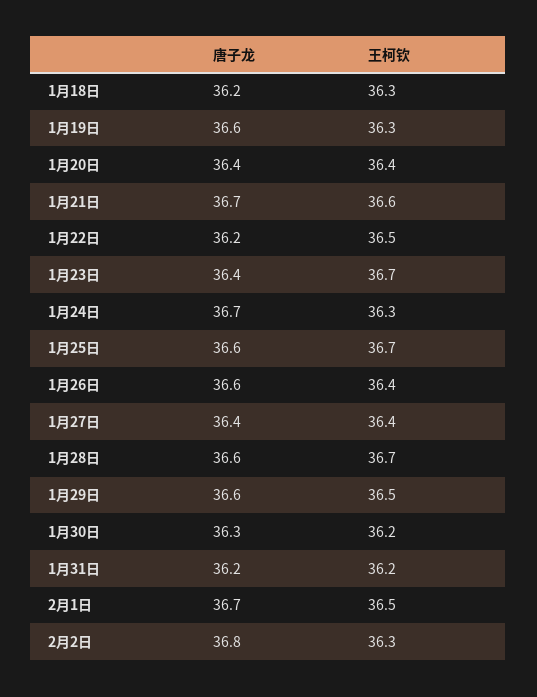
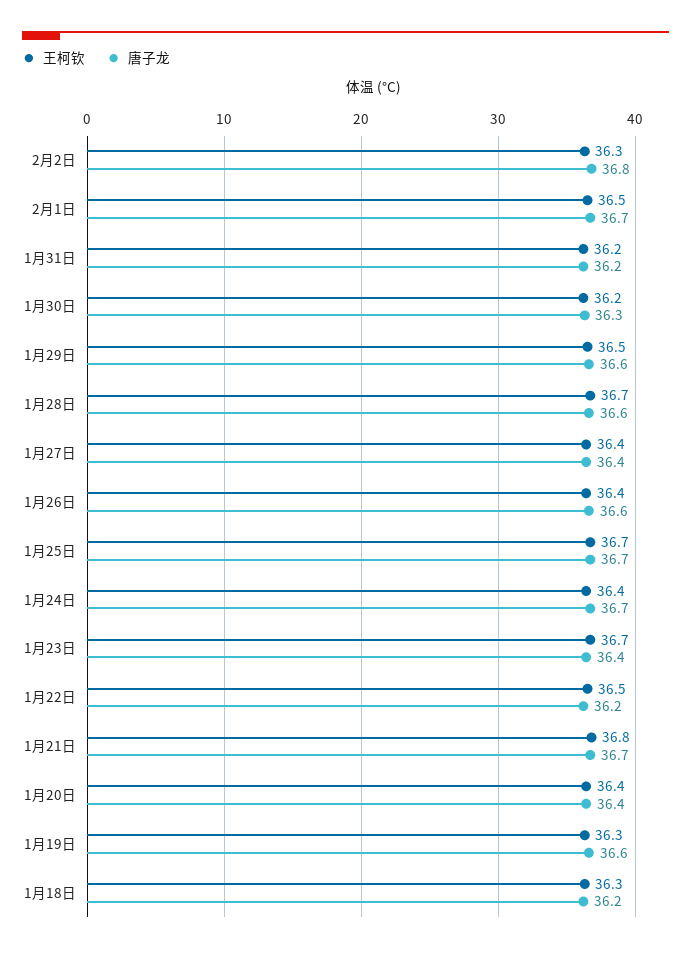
  {
    "唐子龙": {
      "1月18日": 36.2,
      "1月19日": 36.6,
      "1月20日": 36.4,
      "1月21日": 36.7,
      "1月22日": 36.2,
      "1月23日": 36.4,
      "1月24日": 36.7,
-     "1月25日": 36.6,
+     "1月25日": 36.7,
      "1月26日": 36.6,
      "1月27日": 36.4,
      "1月28日": 36.6,
      "1月29日": 36.6,
      "1月30日": 36.3,
      "1月31日": 36.2,
      "2月1日": 36.7,
      "2月2日": 36.8
    },
    "王柯钦": {
      "1月18日": 36.3,
      "1月19日": 36.3,
      "1月20日": 36.4,
-     "1月21日": 36.6,
+     "1月21日": 36.8,
      "1月22日": 36.5,
      "1月23日": 36.7,
-     "1月24日": 36.3,
+     "1月24日": 36.4,
      "1月25日": 36.7,
      "1月26日": 36.4,
      "1月27日": 36.4,
      "1月28日": 36.7,
      "1月29日": 36.5,
      "1月30日": 36.2,
      "1月31日": 36.2,
      "2月1日": 36.5,
      "2月2日": 36.3
    }
  }

